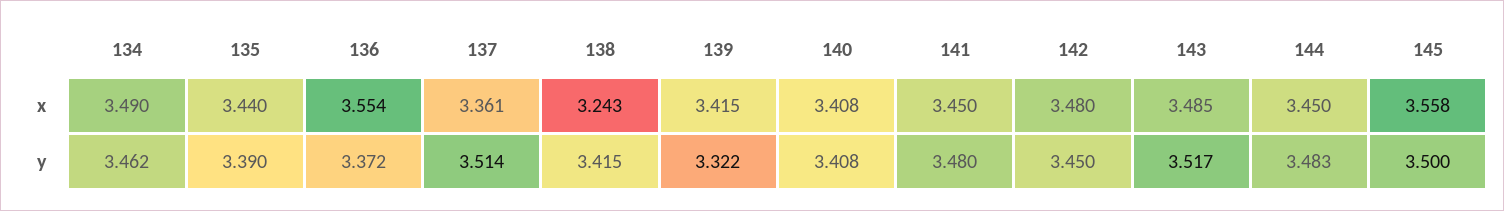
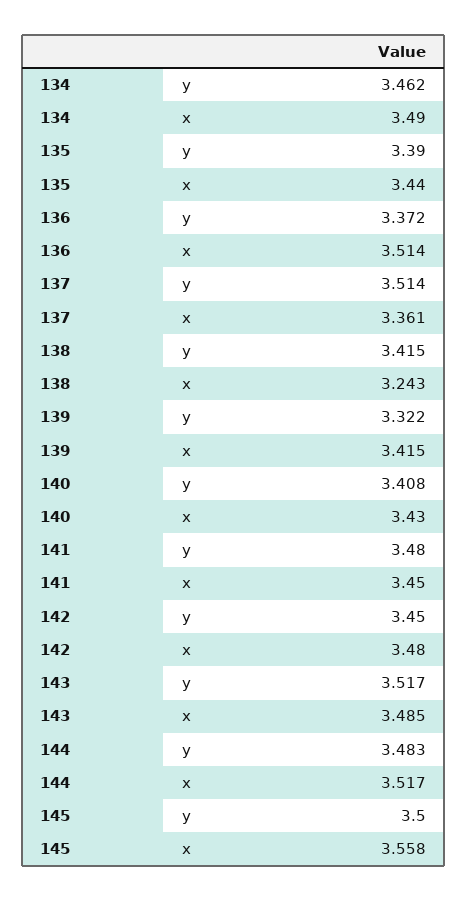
  {
    "134": {
      "x": 3.49,
      "y": 3.462
    },
    "135": {
      "x": 3.44,
      "y": 3.39
    },
    "136": {
-     "x": 3.554,
+     "x": 3.514,
      "y": 3.372
    },
    "137": {
      "x": 3.361,
      "y": 3.514
    },
    "138": {
      "x": 3.243,
      "y": 3.415
    },
    "139": {
      "x": 3.415,
      "y": 3.322
    },
    "140": {
-     "x": 3.408,
+     "x": 3.43,
      "y": 3.408
    },
    "141": {
      "x": 3.45,
      "y": 3.48
    },
    "142": {
      "x": 3.48,
      "y": 3.45
    },
    "143": {
      "x": 3.485,
      "y": 3.517
    },
    "144": {
-     "x": 3.45,
+     "x": 3.517,
      "y": 3.483
    },
    "145": {
      "x": 3.558,
      "y": 3.5
    }
  }

